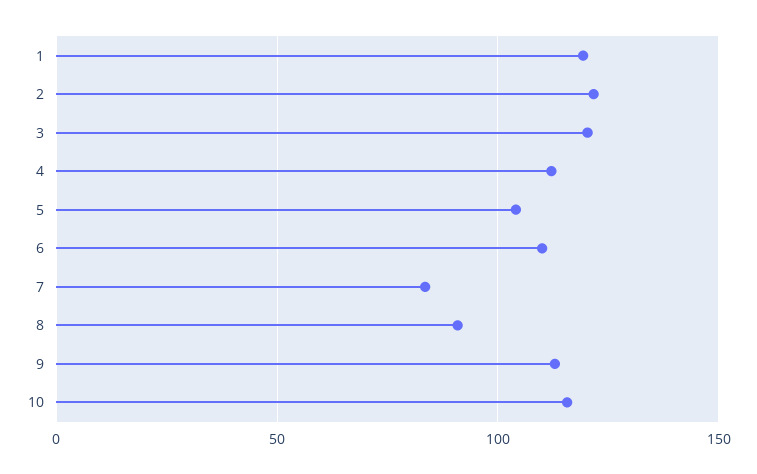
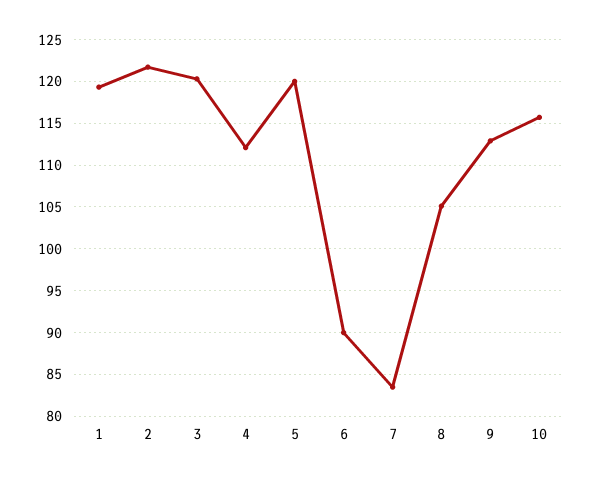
  {
    "1": 119,
    "2": 122,
    "3": 120,
    "4": 112,
-   "5": 105,
+   "5": 120,
-   "6": 110,
+   "6": 90,
    "7": 84,
-   "8": 90,
+   "8": 105,
    "9": 113,
    "10": 116
  }

